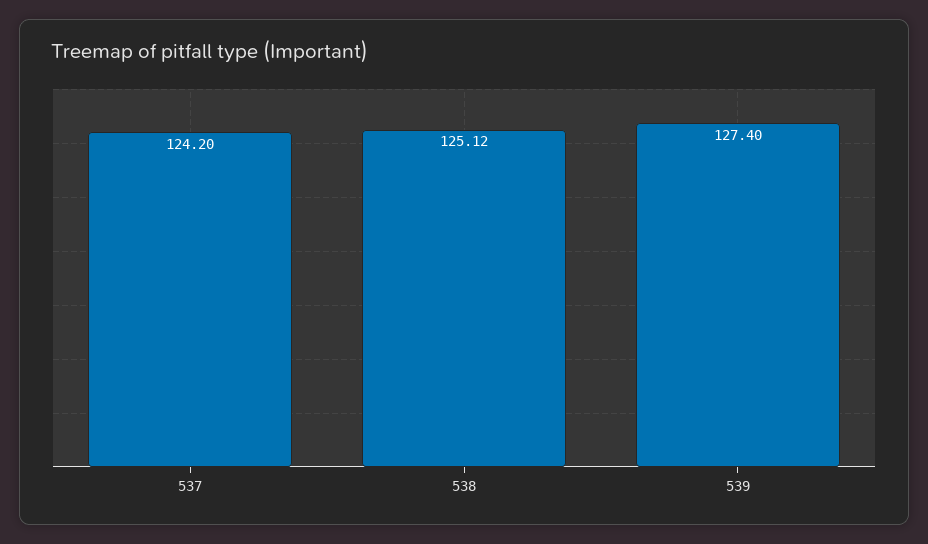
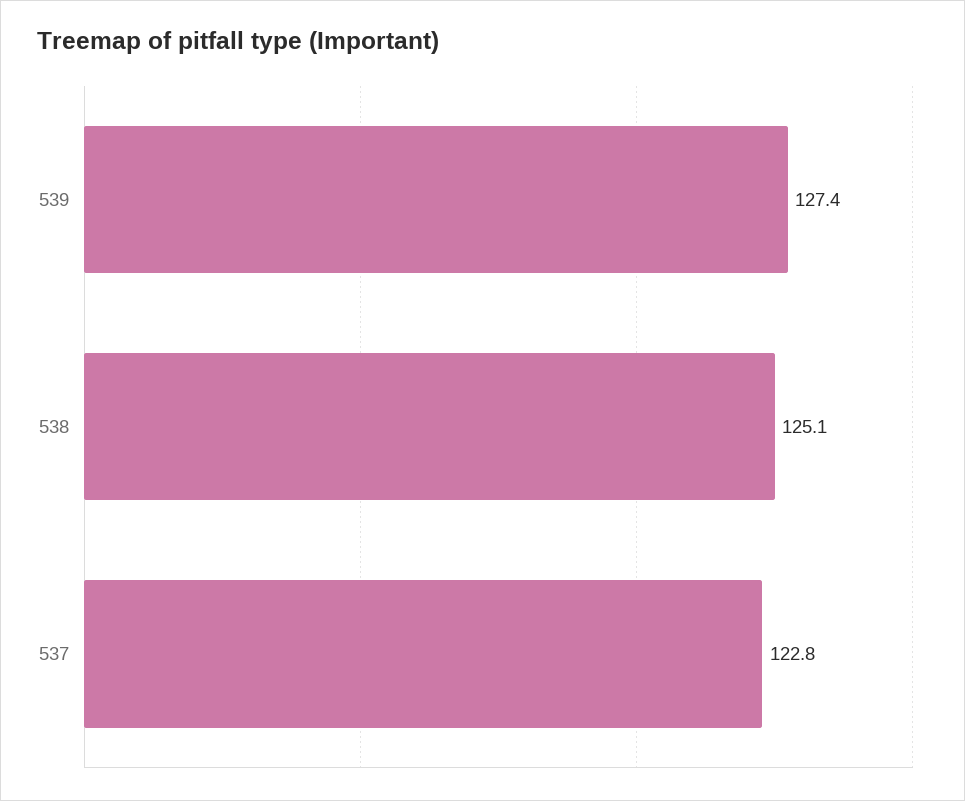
  {
-   "537": 124.2,
+   "537": 122.8,
    "538": 125.12,
    "539": 127.4
  }

